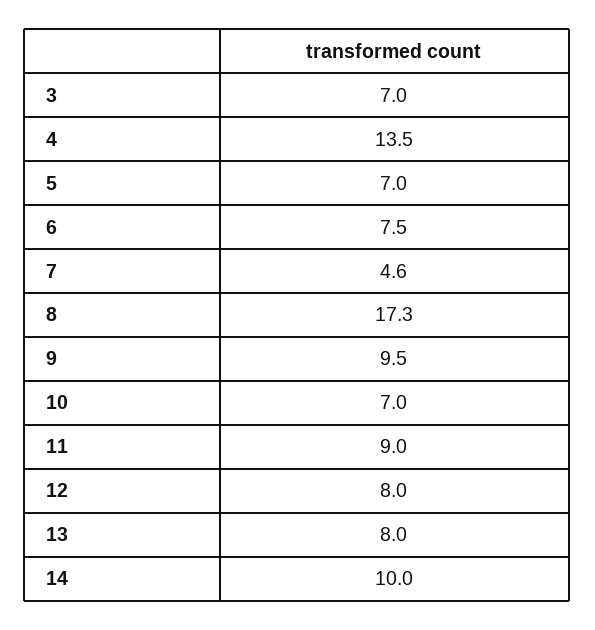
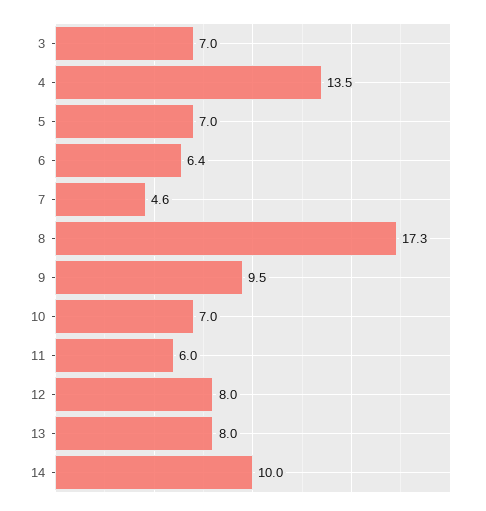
  {
    "3": 7,
    "4": 13.5,
    "5": 7,
-   "6": 7.5,
+   "6": 6.4,
    "7": 4.6,
    "8": 17.3,
    "9": 9.5,
    "10": 7,
-   "11": 9,
+   "11": 6,
    "12": 8,
    "13": 8,
    "14": 10
  }

